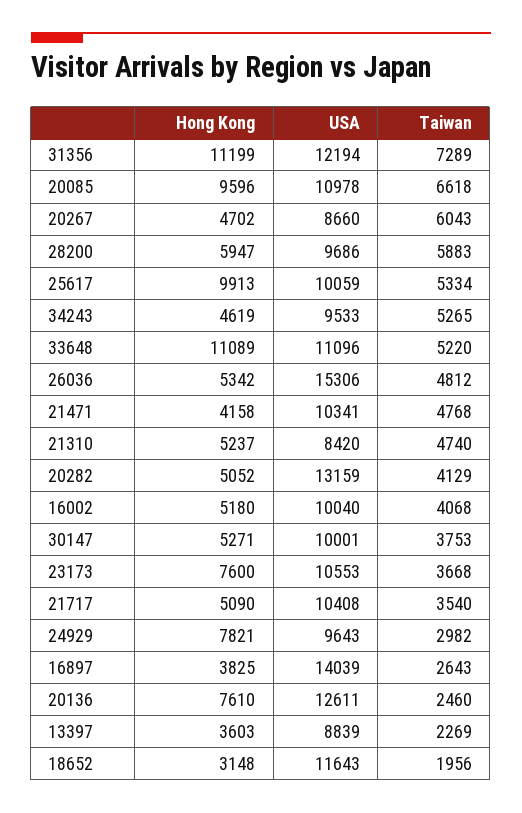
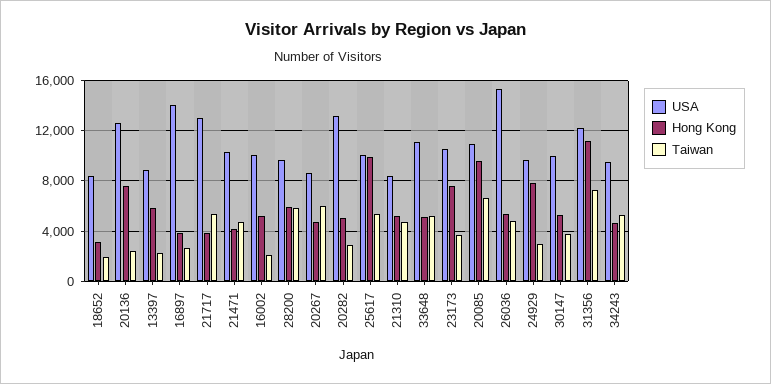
  {
    "Hong Kong": {
      "31356": 11199,
      "20085": 9596,
      "20267": 4702,
      "28200": 5947,
      "25617": 9913,
      "34243": 4619,
-     "33648": 11089,
+     "33648": 5000,
      "26036": 5342,
      "21471": 4158,
      "21310": 5237,
      "20282": 5052,
      "16002": 5180,
      "30147": 5271,
      "23173": 7600,
-     "21717": 5090,
+     "21717": 4000,
      "24929": 7821,
      "16897": 3825,
      "20136": 7610,
-     "13397": 3603,
+     "13397": 6000,
      "18652": 3148
    },
    "USA": {
      "31356": 12194,
      "20085": 10978,
      "20267": 8660,
      "28200": 9686,
      "25617": 10059,
      "34243": 9533,
      "33648": 11096,
      "26036": 15306,
      "21471": 10341,
      "21310": 8420,
      "20282": 13159,
      "16002": 10040,
      "30147": 10001,
      "23173": 10553,
-     "21717": 10408,
+     "21717": 13000,
      "24929": 9643,
      "16897": 14039,
      "20136": 12611,
      "13397": 8839,
-     "18652": 11643
+     "18652": 8500
    },
    "Taiwan": {
      "31356": 7289,
      "20085": 6618,
      "20267": 6043,
      "28200": 5883,
      "25617": 5334,
      "34243": 5265,
      "33648": 5220,
      "26036": 4812,
      "21471": 4768,
      "21310": 4740,
-     "20282": 4129,
+     "20282": 3000,
-     "16002": 4068,
+     "16002": 2000,
      "30147": 3753,
      "23173": 3668,
-     "21717": 3540,
+     "21717": 5500,
      "24929": 2982,
      "16897": 2643,
      "20136": 2460,
      "13397": 2269,
      "18652": 1956
    }
  }

